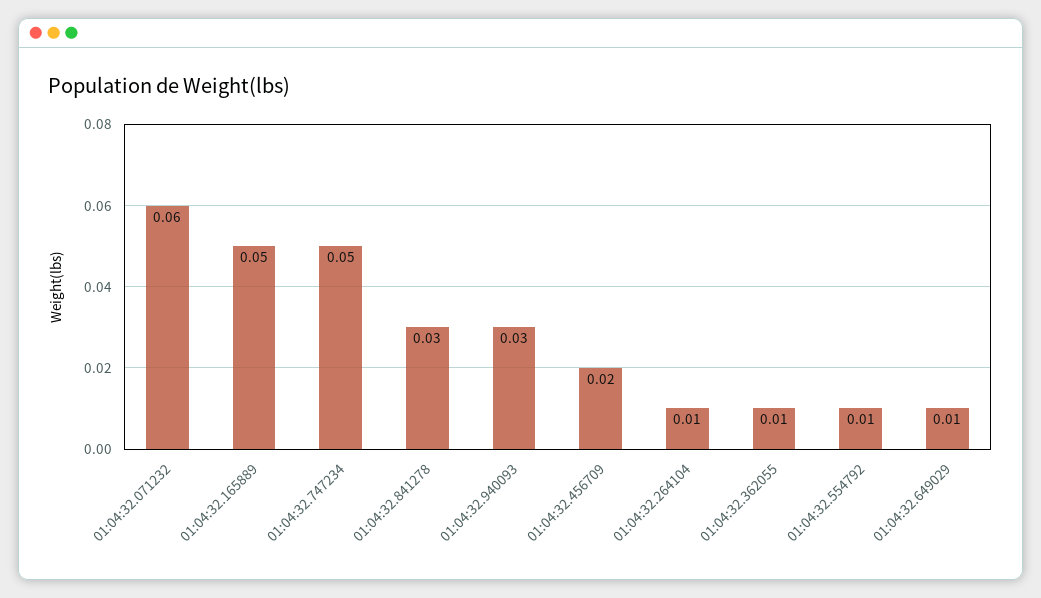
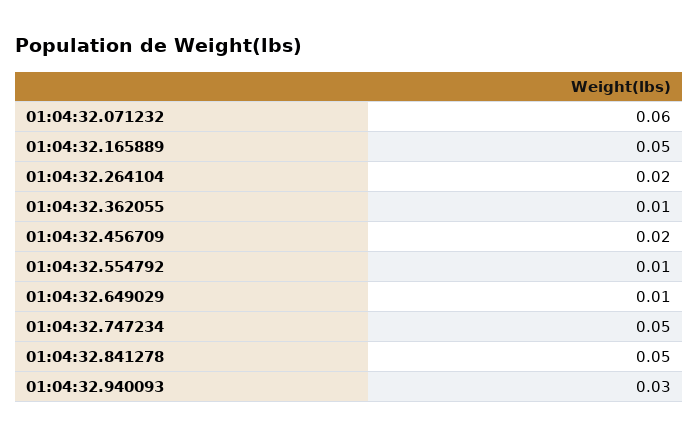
  {
    "01:04:32.071232": 0.06,
    "01:04:32.165889": 0.05,
    "01:04:32.747234": 0.05,
-   "01:04:32.841278": 0.03,
+   "01:04:32.841278": 0.05,
    "01:04:32.940093": 0.03,
    "01:04:32.456709": 0.02,
-   "01:04:32.264104": 0.01,
+   "01:04:32.264104": 0.02,
    "01:04:32.362055": 0.01,
    "01:04:32.554792": 0.01,
    "01:04:32.649029": 0.01
  }

